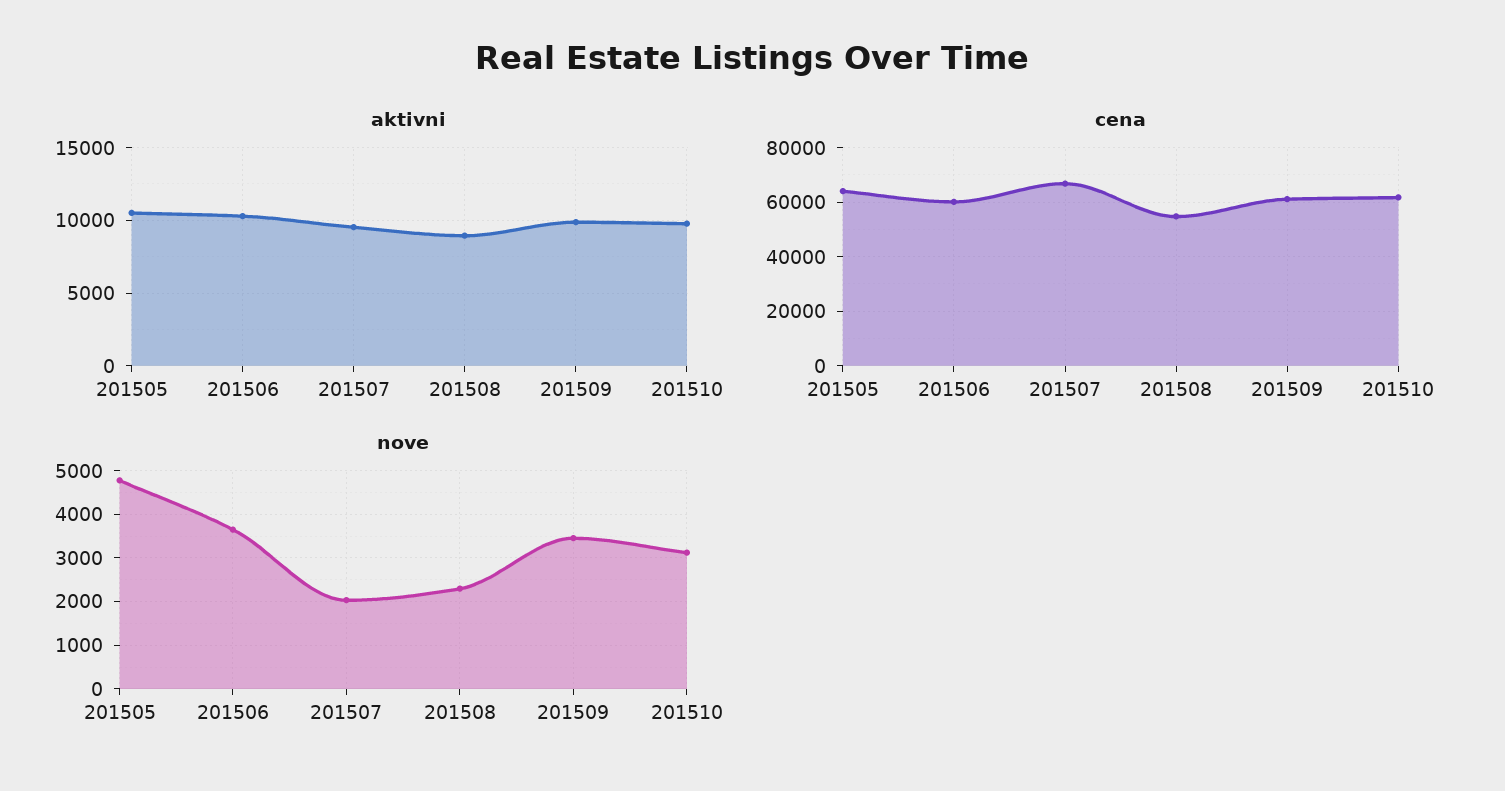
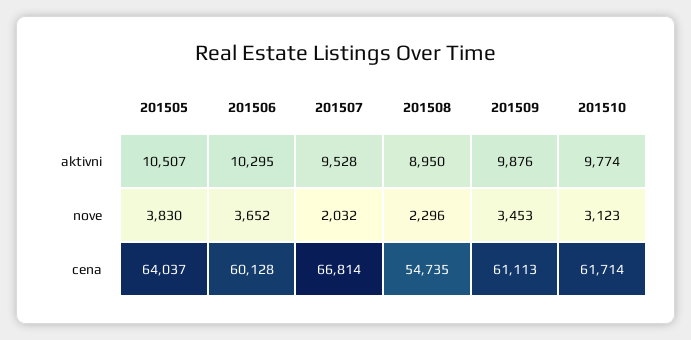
  {
    "aktivni": {
      "201505": 10507,
      "201506": 10295,
      "201507": 9528,
      "201508": 8950,
      "201509": 9876,
      "201510": 9774
    },
    "cena": {
      "201505": 64037,
      "201506": 60128,
      "201507": 66814,
      "201508": 54735,
      "201509": 61113,
      "201510": 61714
    },
    "nove": {
-     "201505": 4800,
+     "201505": 3830,
      "201506": 3652,
      "201507": 2032,
      "201508": 2296,
      "201509": 3453,
      "201510": 3123
    }
  }

